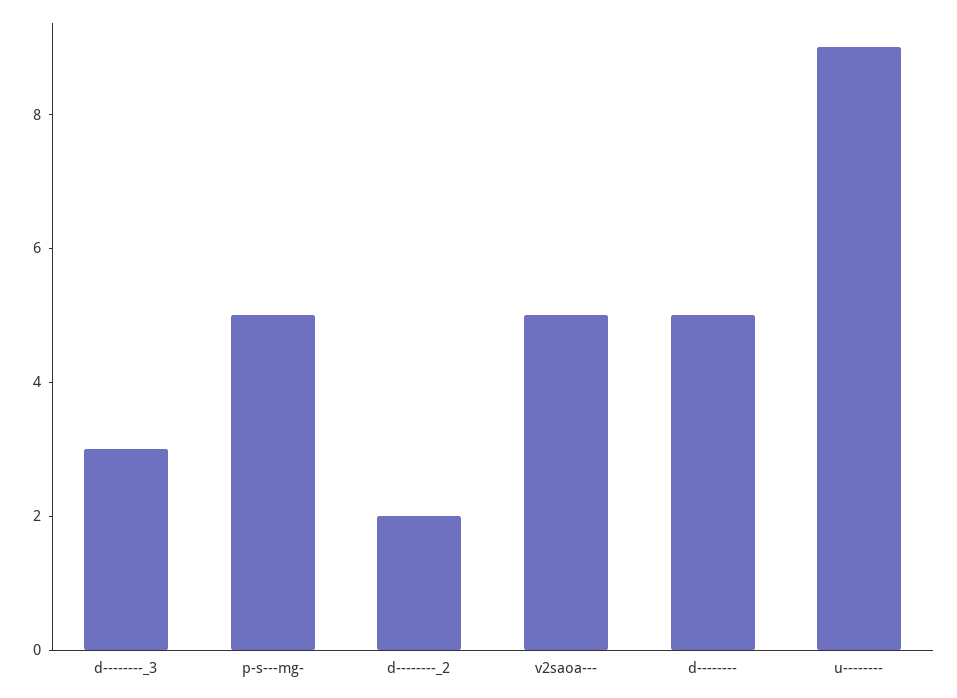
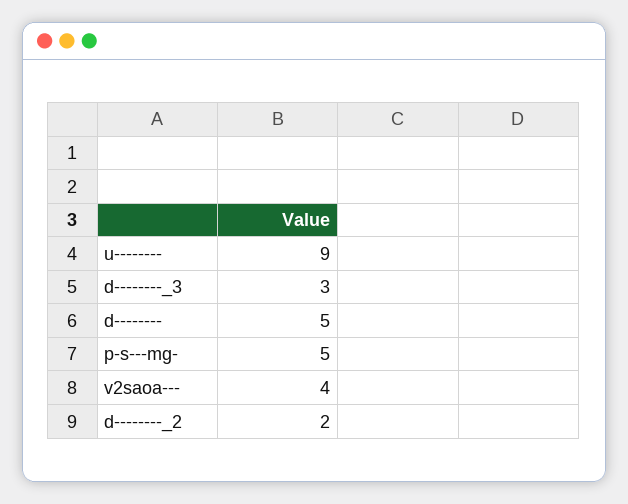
  {
    "d--------_3": 3,
    "p-s---mg-": 5,
    "d--------_2": 2,
-   "v2saoa---": 5,
+   "v2saoa---": 4,
    "d--------": 5,
    "u--------": 9
  }

